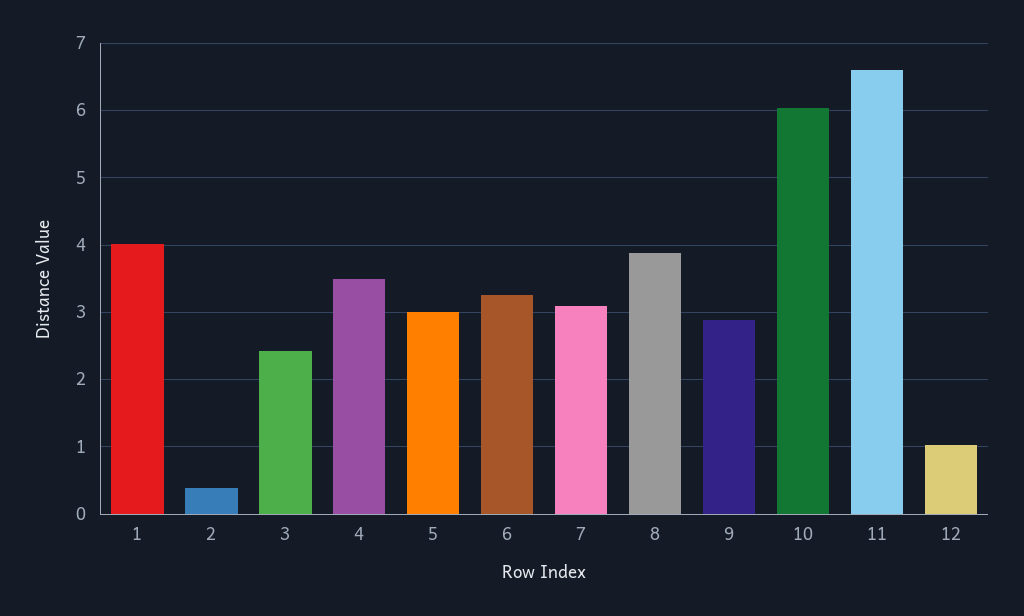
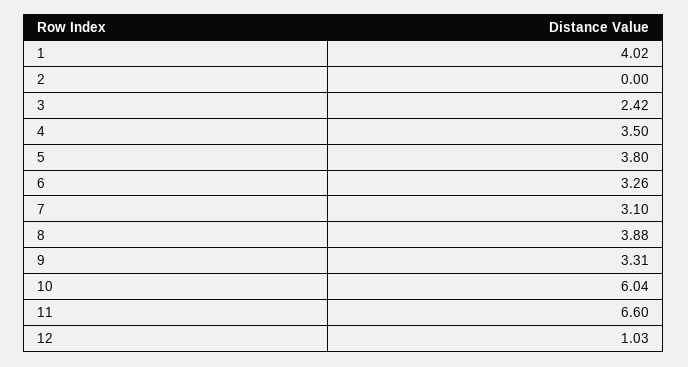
  {
    "1": 4.02,
-   "2": 0.4,
+   "2": 0,
    "3": 2.42,
    "4": 3.5,
-   "5": 3,
+   "5": 3.8,
    "6": 3.26,
    "7": 3.1,
    "8": 3.88,
-   "9": 2.9,
+   "9": 3.31,
    "10": 6.04,
    "11": 6.6,
    "12": 1.03
  }

